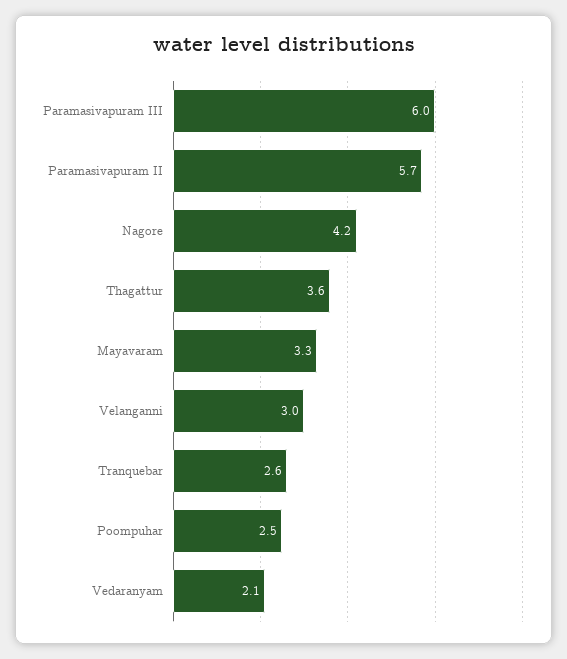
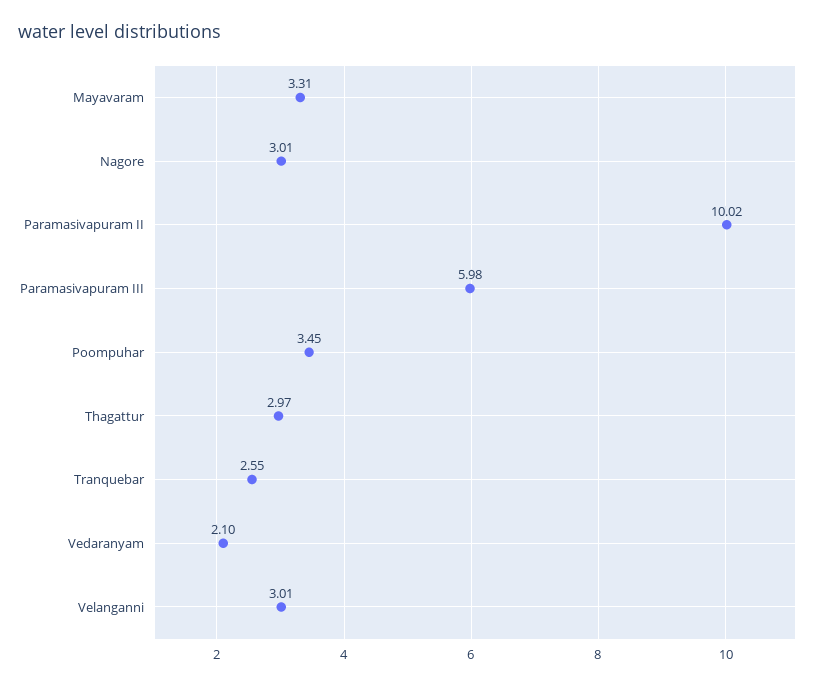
  {
    "Paramasivapuram III": 5.98,
-   "Paramasivapuram II": 5.7,
+   "Paramasivapuram II": 10.02,
-   "Nagore": 4.2,
+   "Nagore": 3.01,
-   "Thagattur": 3.6,
+   "Thagattur": 2.97,
    "Mayavaram": 3.31,
    "Velanganni": 3.01,
    "Tranquebar": 2.55,
-   "Poompuhar": 2.5,
+   "Poompuhar": 3.45,
    "Vedaranyam": 2.1
  }

